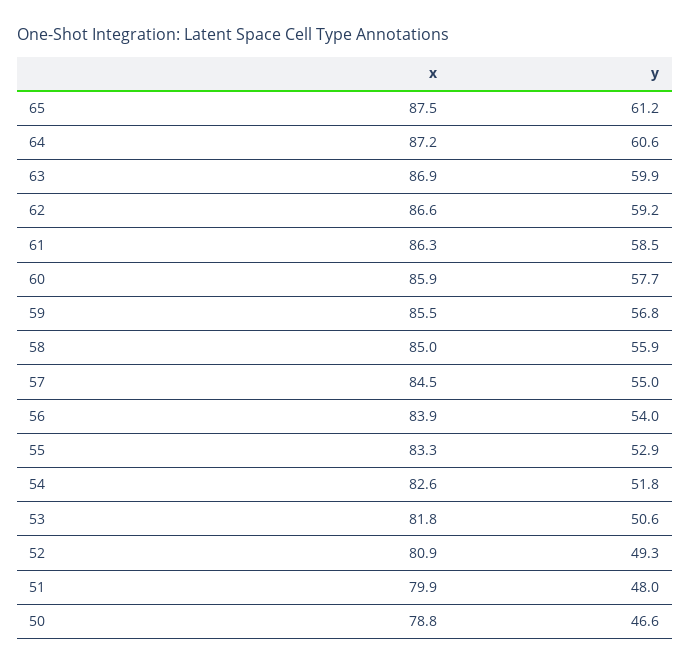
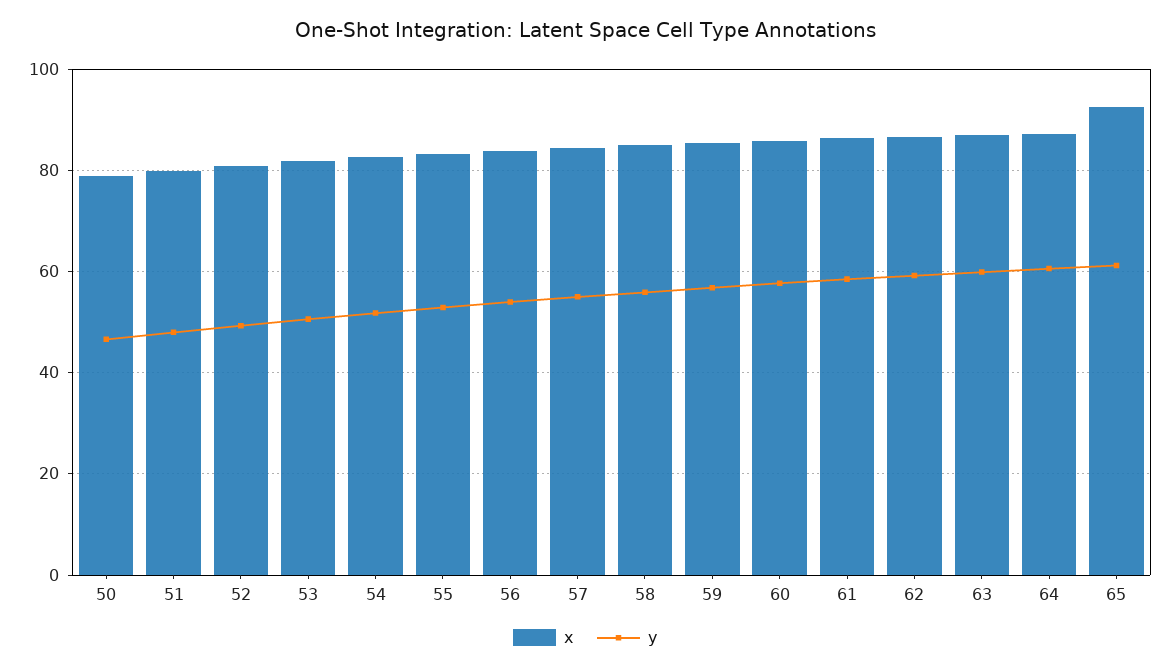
  {
    "x": {
-     "65": 87.5,
+     "65": 92,
      "64": 87.2,
      "63": 86.9,
      "62": 86.6,
      "61": 86.3,
      "60": 85.9,
      "59": 85.5,
      "58": 85,
      "57": 84.5,
      "56": 83.9,
      "55": 83.3,
      "54": 82.6,
      "53": 81.8,
      "52": 80.9,
      "51": 79.9,
      "50": 78.8
    },
    "y": {
      "65": 61.2,
      "64": 60.6,
      "63": 59.9,
      "62": 59.2,
      "61": 58.5,
      "60": 57.7,
      "59": 56.8,
      "58": 55.9,
      "57": 55,
      "56": 54,
      "55": 52.9,
      "54": 51.8,
      "53": 50.6,
      "52": 49.3,
      "51": 48,
      "50": 46.6
    }
  }

